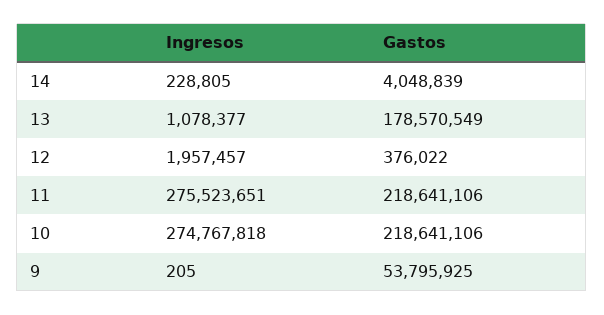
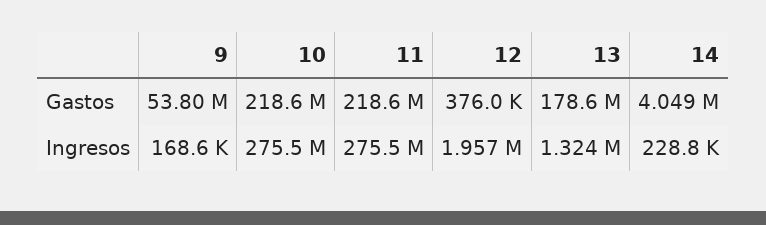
  {
    "Ingresos": {
      "14": 228805,
-     "13": 1078377,
+     "13": 1324000,
      "12": 1957457,
      "11": 275523651,
-     "10": 274767818,
+     "10": 275500000,
-     "9": 205
+     "9": 168600
    },
    "Gastos": {
      "14": 4048839,
      "13": 178570549,
      "12": 376022,
      "11": 218641106,
      "10": 218641106,
      "9": 53795925
    }
  }

